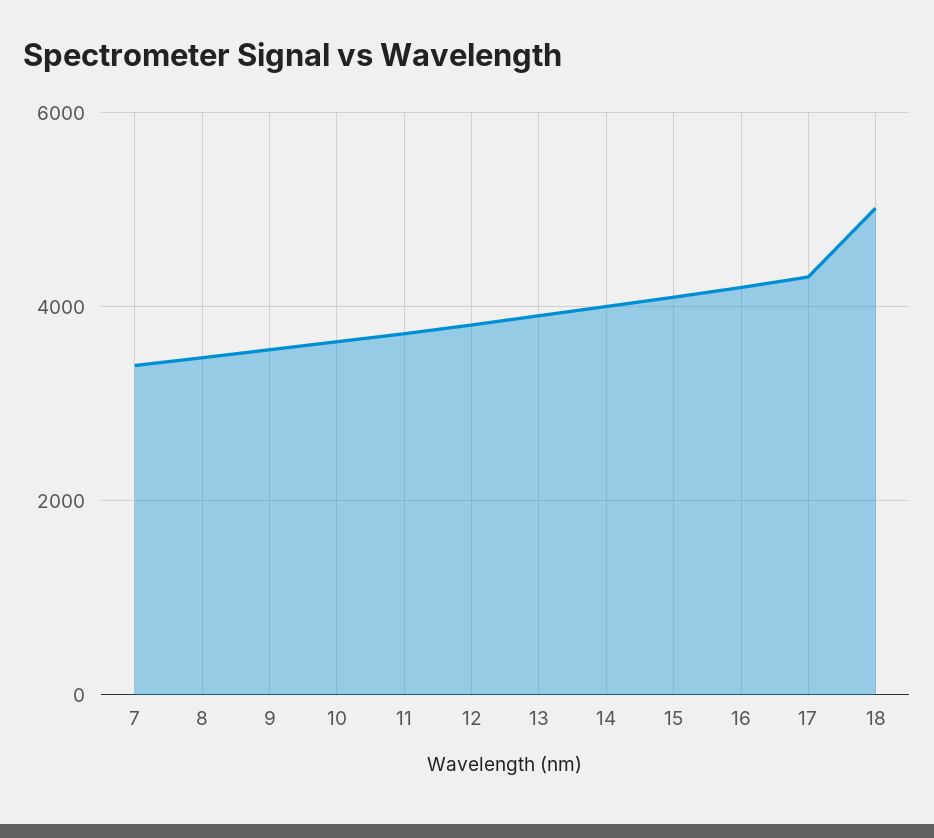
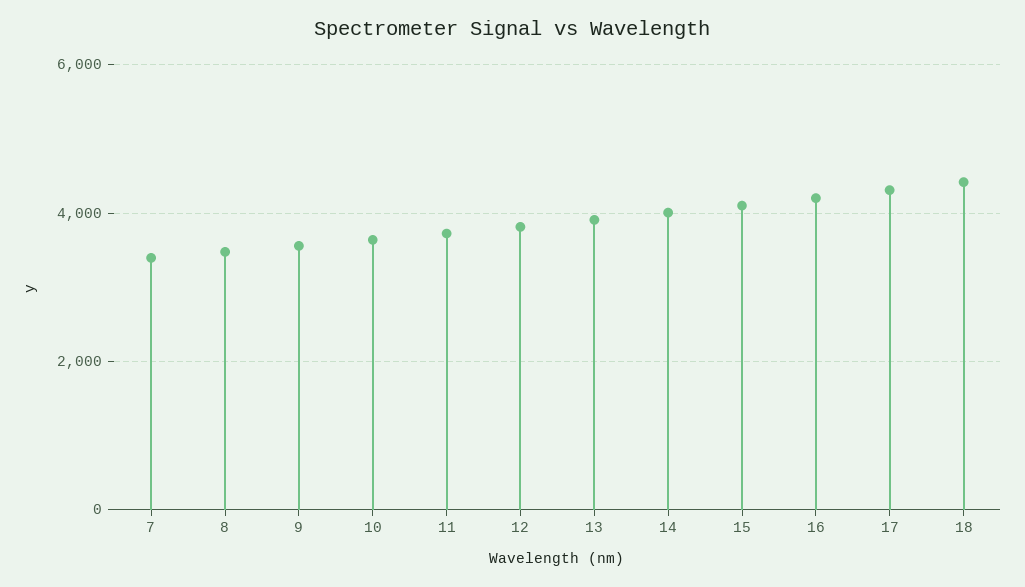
  {
    "7": 3400,
    "8": 3400,
    "9": 3600,
    "10": 3600,
    "11": 3800,
    "12": 3800,
    "13": 4000,
    "14": 4000,
    "15": 4200,
    "16": 4200,
    "17": 4400,
-   "18": 5000
+   "18": 4400
  }

